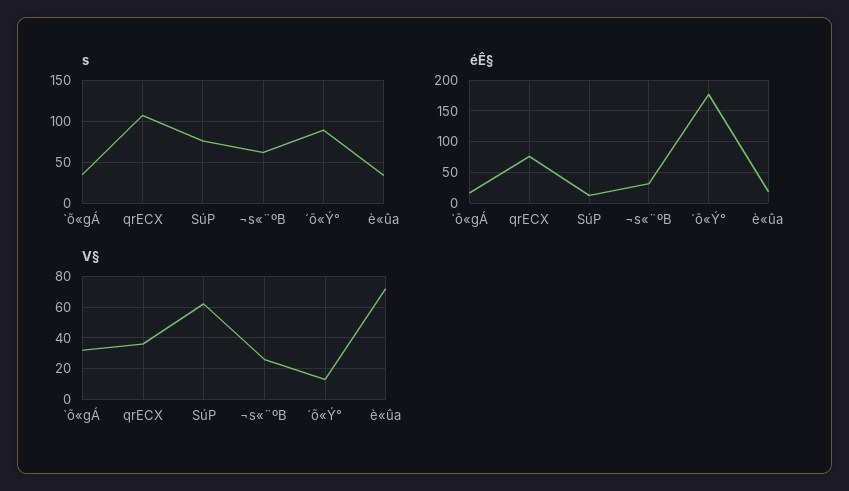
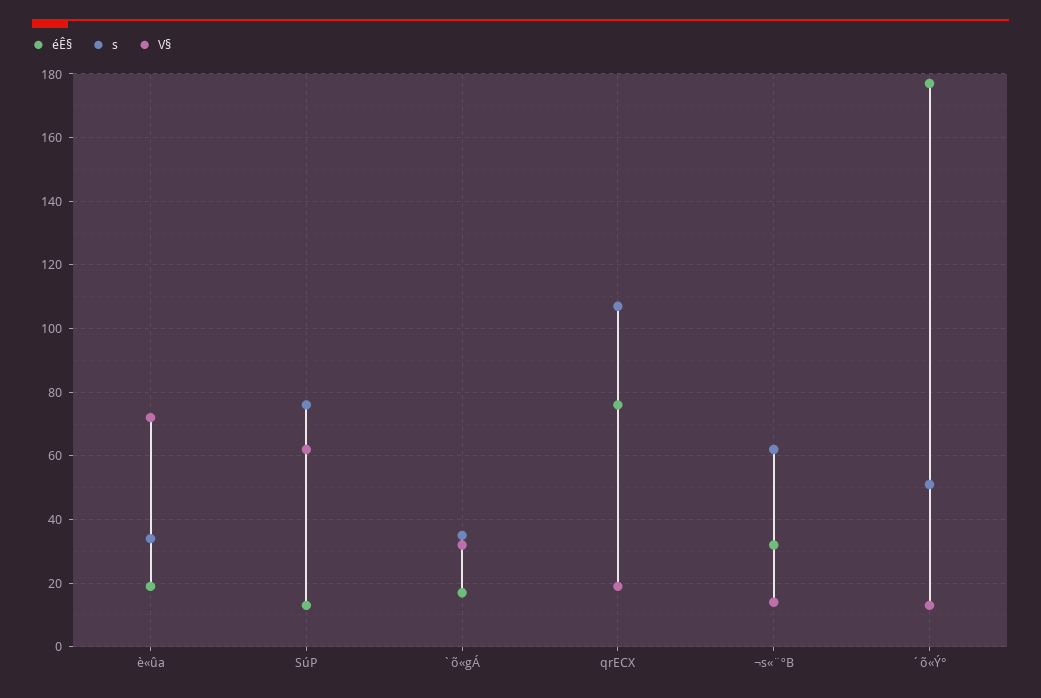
  {
    "s": {
      "`õ«gÁ": 35,
      "qrECX": 105,
      "SúP": 75,
      "¬s«¨ºB": 60,
-     "´õ«Ý°": 90,
+     "´õ«Ý°": 50,
      "è«ûa": 35
    },
    "éÊ§": {
      "`õ«gÁ": 15,
      "qrECX": 75,
      "SúP": 15,
      "¬s«¨ºB": 30,
      "´õ«Ý°": 175,
      "è«ûa": 20
    },
    "V§": {
      "`õ«gÁ": 30,
-     "qrECX": 35,
+     "qrECX": 20,
      "SúP": 60,
-     "¬s«¨ºB": 25,
+     "¬s«¨ºB": 15,
      "´õ«Ý°": 15,
      "è«ûa": 70
    }
  }

